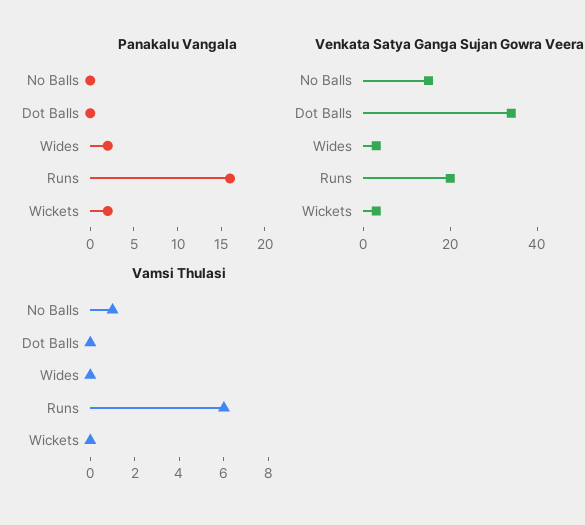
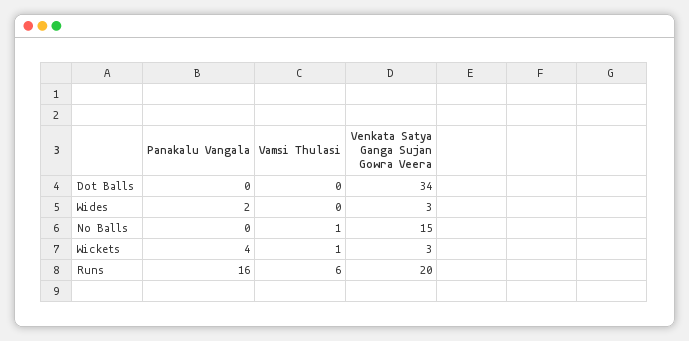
  {
    "Panakalu Vangala": {
      "No Balls": 0,
      "Dot Balls": 0,
      "Wides": 2,
      "Runs": 16,
-     "Wickets": 2
+     "Wickets": 4
    },
    "Venkata Satya Ganga Sujan Gowra Veera": {
      "No Balls": 15,
      "Dot Balls": 34,
      "Wides": 3,
      "Runs": 20,
      "Wickets": 3
    },
    "Vamsi Thulasi": {
      "No Balls": 1,
      "Dot Balls": 0,
      "Wides": 0,
      "Runs": 6,
-     "Wickets": 0
+     "Wickets": 1
    }
  }

